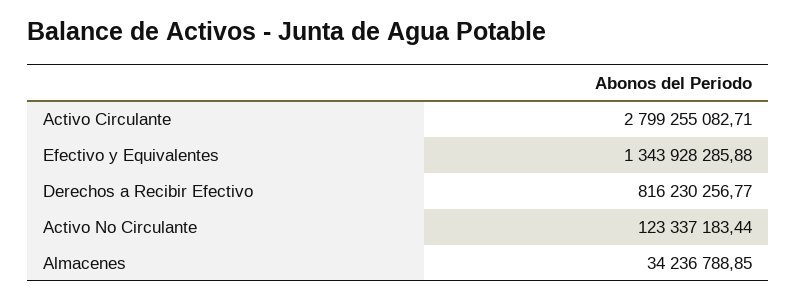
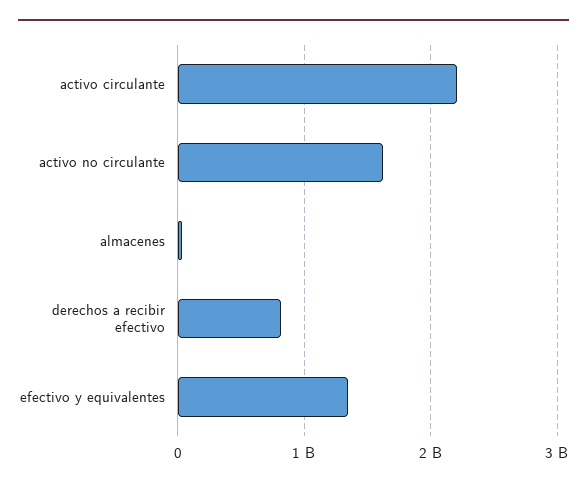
  {
-   "Activo Circulante": 2799255082.71,
+   "Activo Circulante": 2200000000,
    "Efectivo y Equivalentes": 1343928285.88,
    "Derechos a Recibir Efectivo": 816230256.77,
-   "Activo No Circulante": 123337183.44,
+   "Activo No Circulante": 1600000000,
    "Almacenes": 34236788.85
  }

